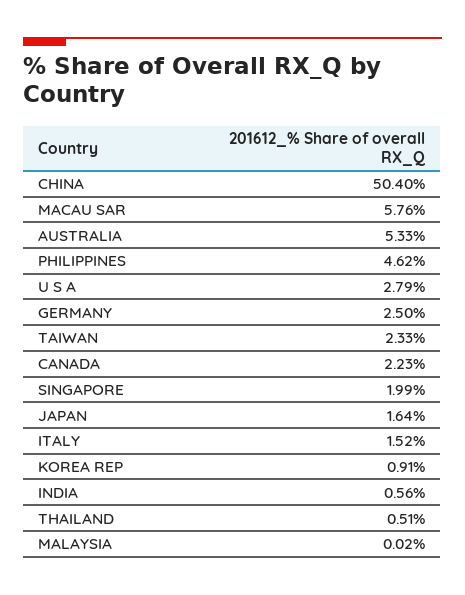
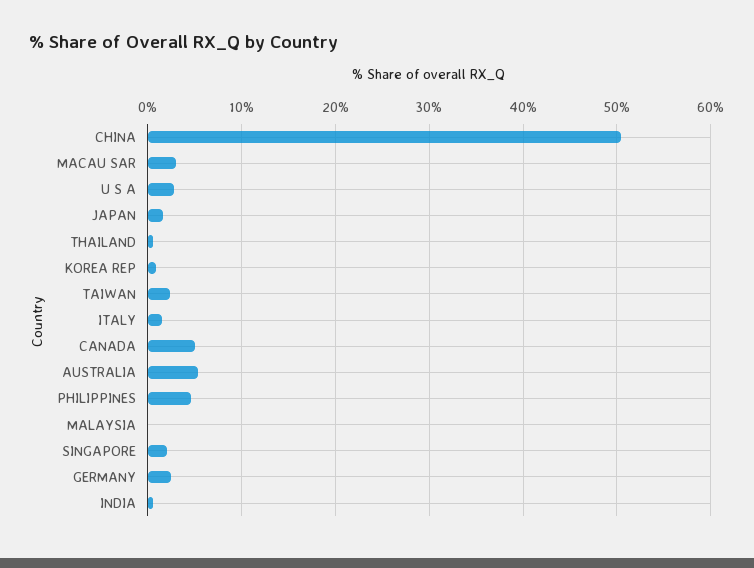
  {
    "CHINA": 50.4,
-   "MACAU SAR": 5.76,
+   "MACAU SAR": 3,
    "AUSTRALIA": 5.33,
    "PHILIPPINES": 4.62,
    "U S A": 2.79,
    "GERMANY": 2.5,
    "TAIWAN": 2.33,
-   "CANADA": 2.23,
+   "CANADA": 5,
    "SINGAPORE": 1.99,
    "JAPAN": 1.64,
    "ITALY": 1.52,
    "KOREA REP": 0.91,
    "INDIA": 0.56,
    "THAILAND": 0.51,
    "MALAYSIA": 0.02
  }

